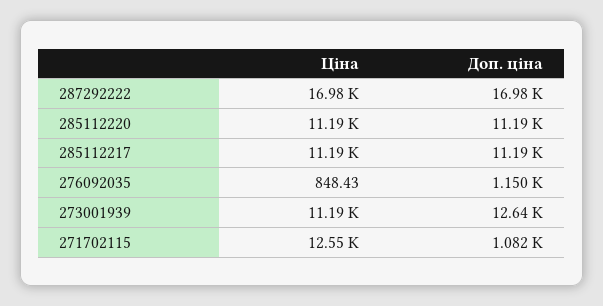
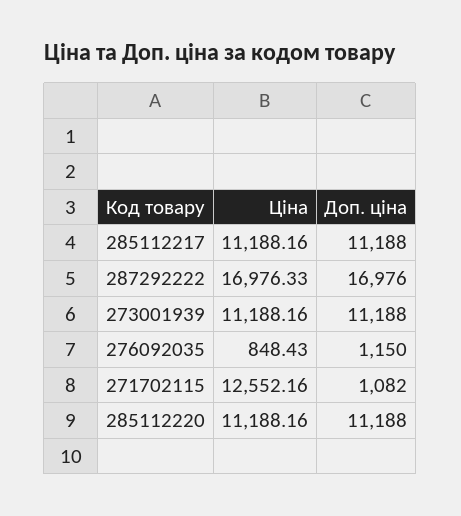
  {
    "Ціна": {
      "287292222": 16976.33,
      "285112220": 11188.16,
      "285112217": 11188.16,
      "276092035": 848.43,
      "273001939": 11188.16,
      "271702115": 12552.16
    },
    "Доп. ціна": {
      "287292222": 16976,
      "285112220": 11188,
      "285112217": 11188,
      "276092035": 1150,
-     "273001939": 12640,
+     "273001939": 11188,
      "271702115": 1082
    }
  }

